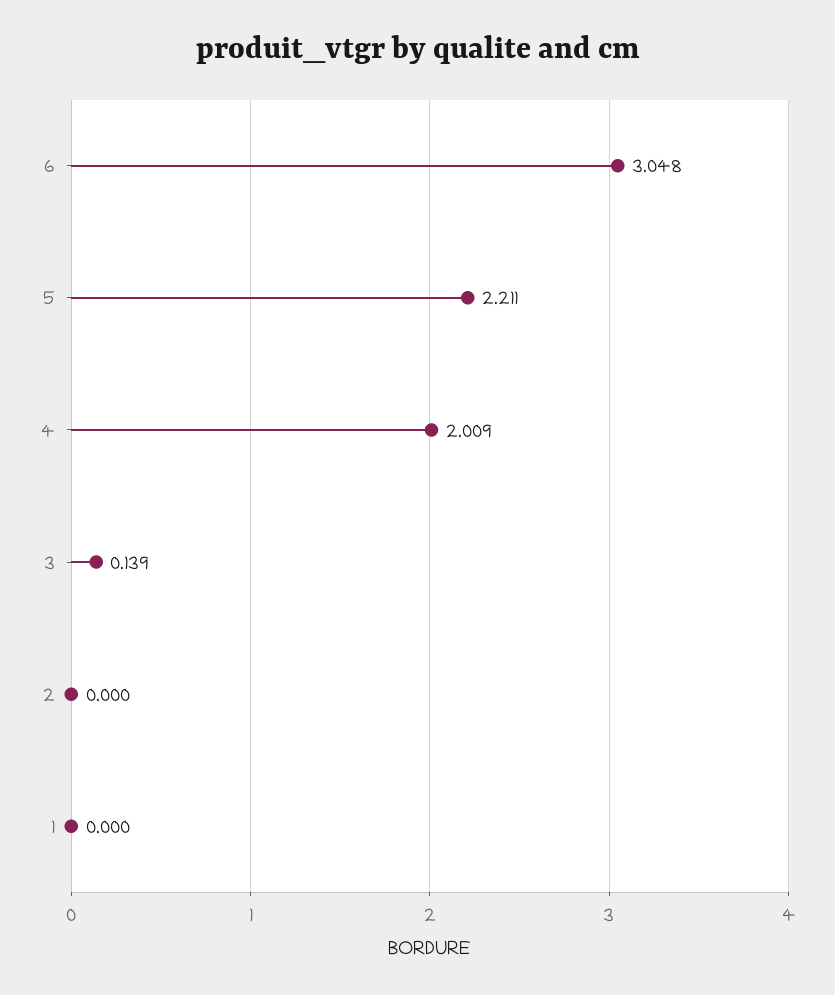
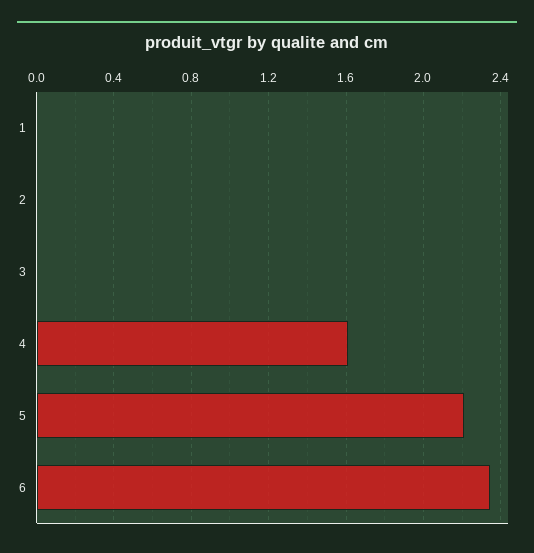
  {
-   "6": 3.048,
+   "6": 2.35,
    "5": 2.211,
-   "4": 2.009,
+   "4": 1.6,
-   "3": 0.139,
+   "3": 0,
    "2": 0,
    "1": 0
  }

